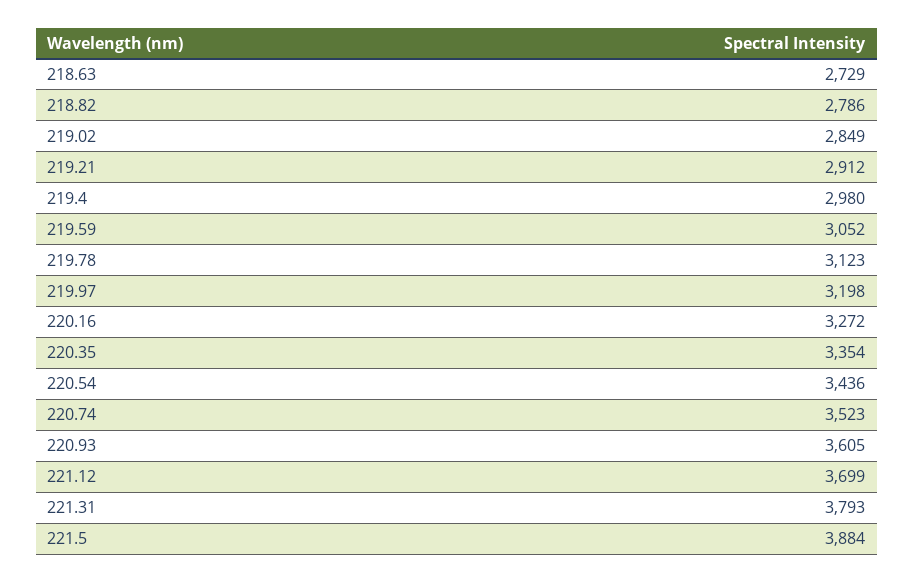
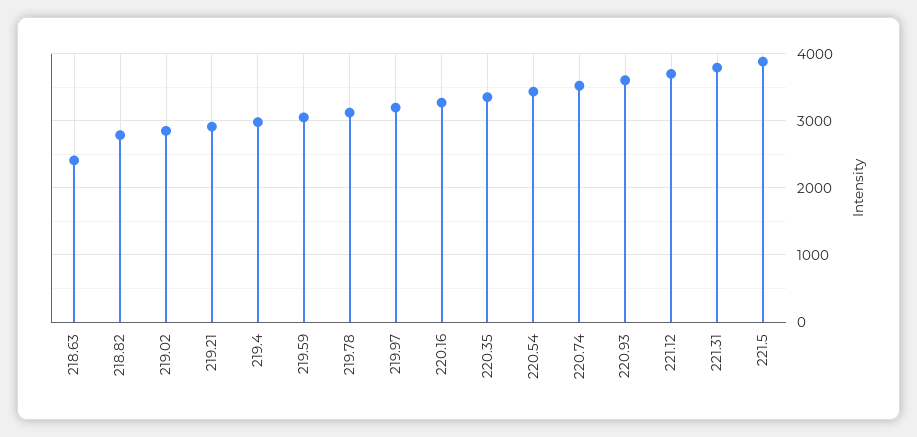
  {
-   "218.63": 2729,
+   "218.63": 2400,
    "218.82": 2786,
    "219.02": 2849,
    "219.21": 2912,
    "219.4": 2980,
    "219.59": 3052,
    "219.78": 3123,
    "219.97": 3198,
    "220.16": 3272,
    "220.35": 3354,
    "220.54": 3436,
    "220.74": 3523,
    "220.93": 3605,
    "221.12": 3699,
    "221.31": 3793,
    "221.5": 3884
  }

